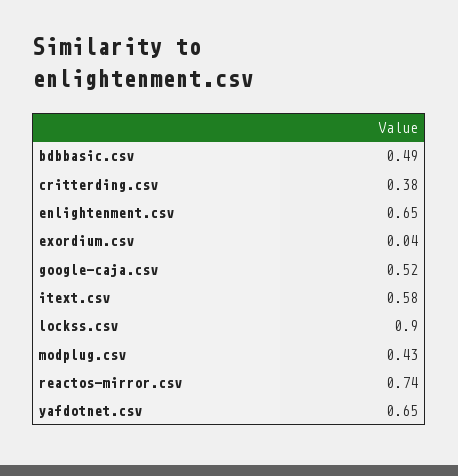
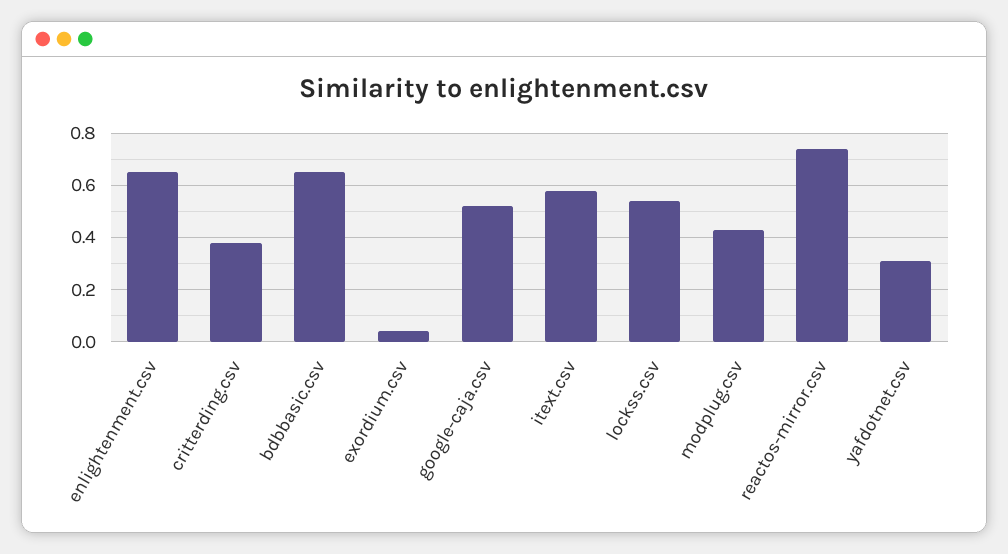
  {
-   "bdbbasic.csv": 0.49,
+   "bdbbasic.csv": 0.65,
    "critterding.csv": 0.38,
    "enlightenment.csv": 0.65,
    "exordium.csv": 0.04,
    "google-caja.csv": 0.52,
    "itext.csv": 0.58,
-   "lockss.csv": 0.9,
+   "lockss.csv": 0.55,
    "modplug.csv": 0.43,
    "reactos-mirror.csv": 0.74,
-   "yafdotnet.csv": 0.65
+   "yafdotnet.csv": 0.3
  }

